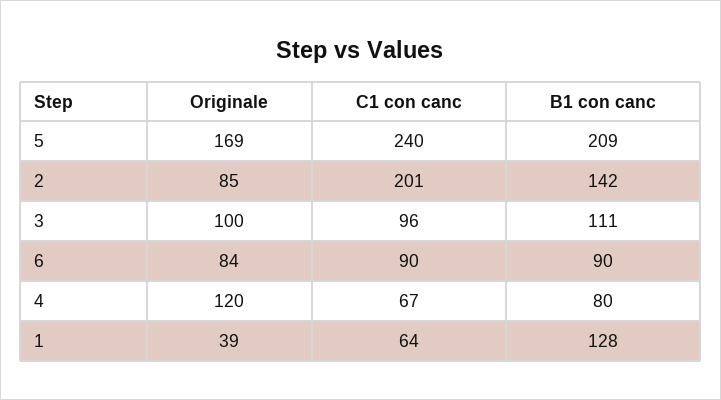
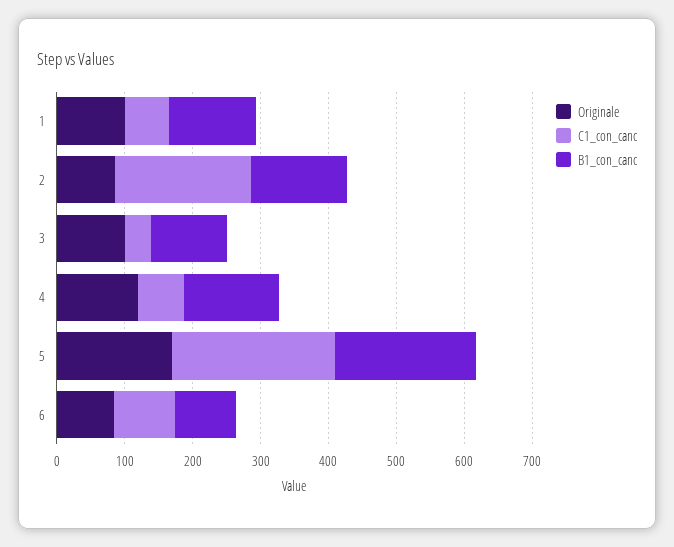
  {
    "Originale": {
      "5": 169,
      "2": 85,
      "3": 100,
      "6": 84,
      "4": 120,
-     "1": 39
+     "1": 100
    },
    "C1 con canc": {
      "5": 240,
      "2": 201,
-     "3": 96,
+     "3": 40,
      "6": 90,
      "4": 67,
      "1": 64
    },
    "B1 con canc": {
      "5": 209,
      "2": 142,
      "3": 111,
      "6": 90,
-     "4": 80,
+     "4": 140,
      "1": 128
    }
  }

